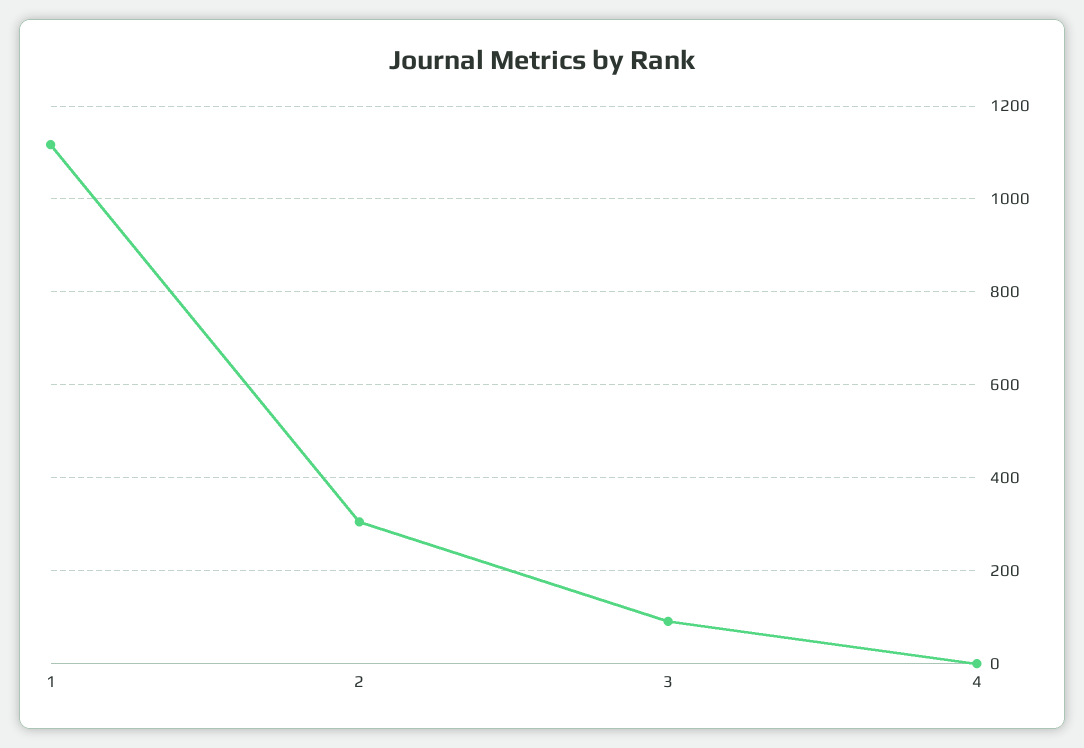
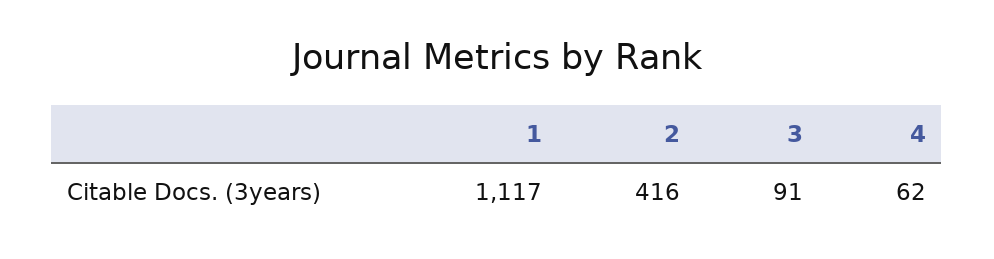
  {
    "1": 1117,
-   "2": 300,
+   "2": 416,
    "3": 91,
-   "4": 0
+   "4": 62
  }

